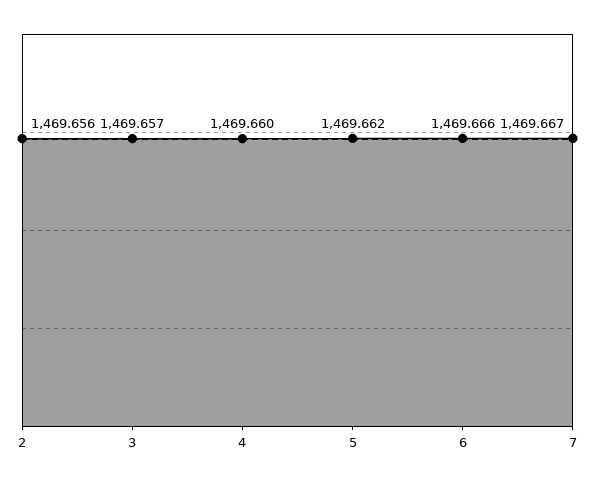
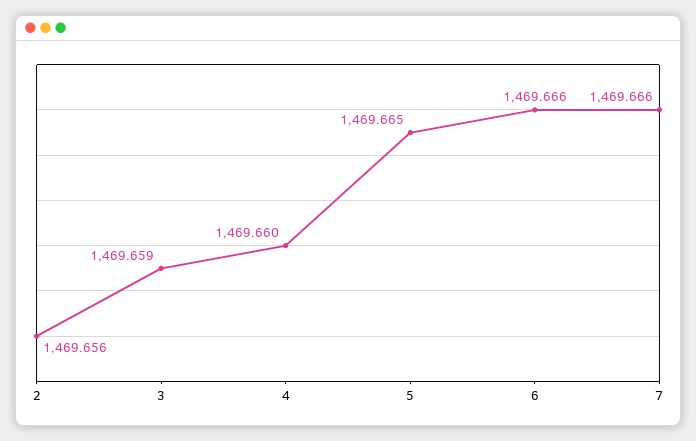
  {
    "2": 1469.656,
-   "3": 1469.657,
+   "3": 1469.659,
    "4": 1469.66,
-   "5": 1469.662,
+   "5": 1469.665,
    "6": 1469.666,
-   "7": 1469.667
+   "7": 1469.666
  }

